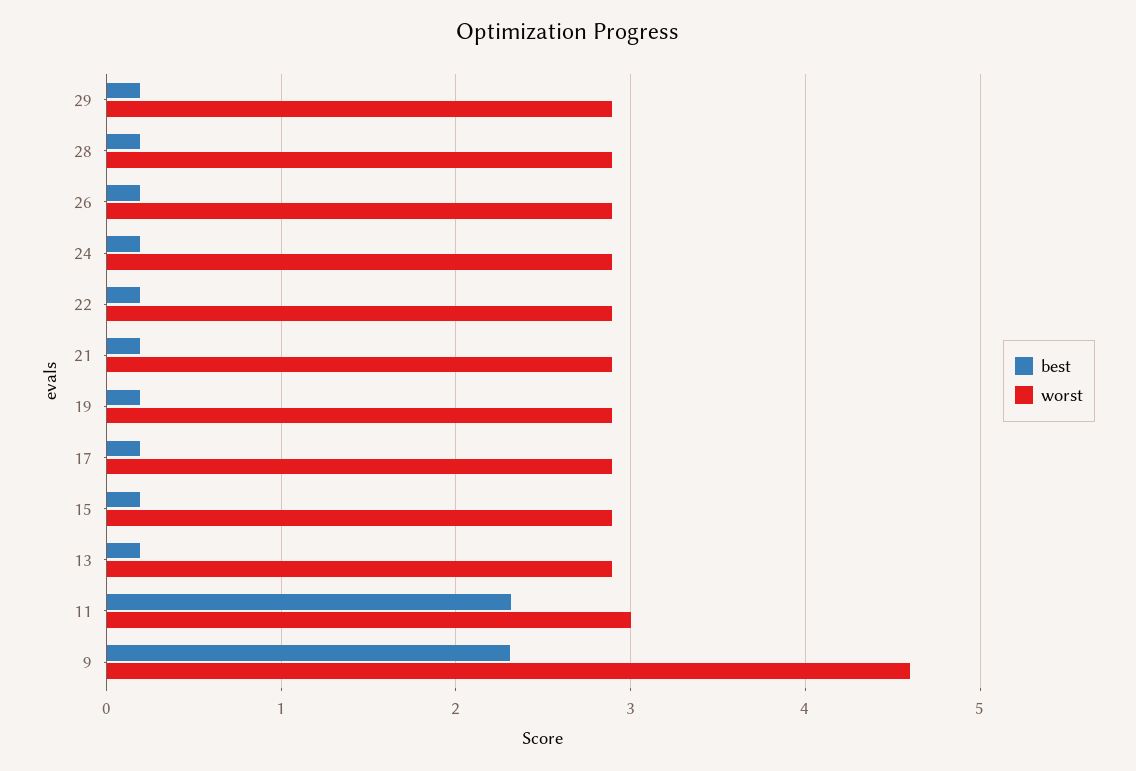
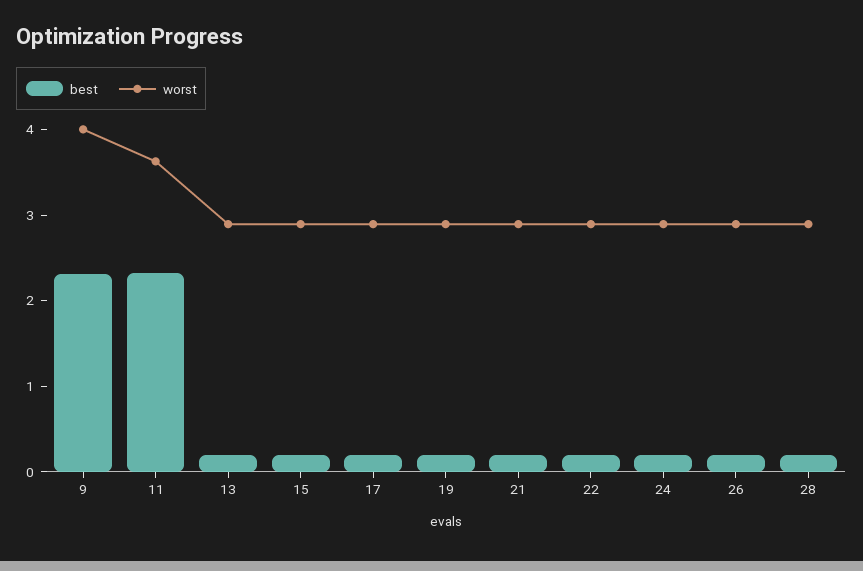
  {
    "best": {
-     "29": 0.2,
      "28": 0.2,
      "26": 0.2,
      "24": 0.2,
      "22": 0.2,
      "21": 0.2,
      "19": 0.2,
      "17": 0.2,
      "15": 0.2,
      "13": 0.2,
      "11": 2.3,
      "9": 2.3
    },
    "worst": {
-     "29": 2.9,
      "28": 2.9,
      "26": 2.9,
      "24": 2.9,
      "22": 2.9,
      "21": 2.9,
      "19": 2.9,
      "17": 2.9,
      "15": 2.9,
      "13": 2.9,
-     "11": 3,
+     "11": 3.6,
-     "9": 4.6
+     "9": 4
    }
  }

